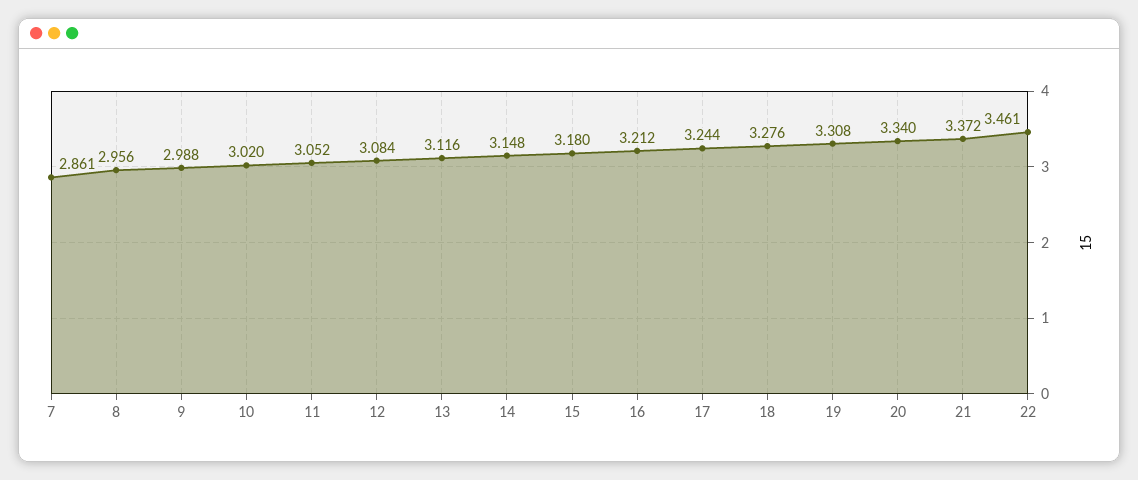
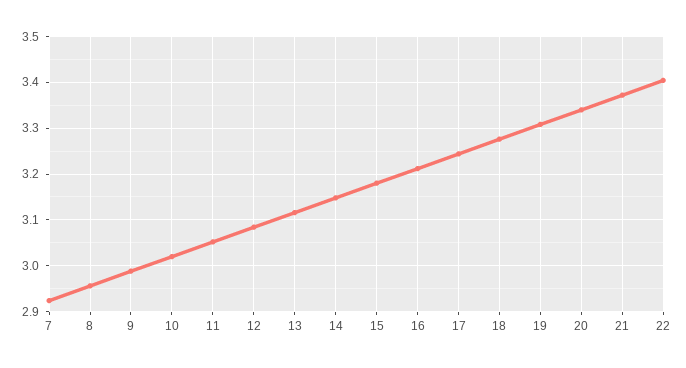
  {
-   "7": 2.861,
+   "7": 2.92,
    "8": 2.956,
    "9": 2.988,
    "10": 3.02,
    "11": 3.052,
    "12": 3.084,
    "13": 3.116,
    "14": 3.148,
    "15": 3.18,
    "16": 3.212,
    "17": 3.244,
    "18": 3.276,
    "19": 3.308,
    "20": 3.34,
    "21": 3.372,
-   "22": 3.461
+   "22": 3.4
  }

